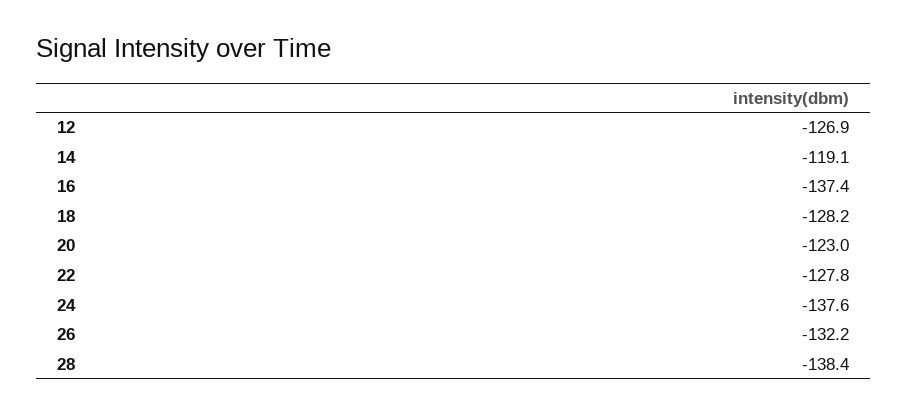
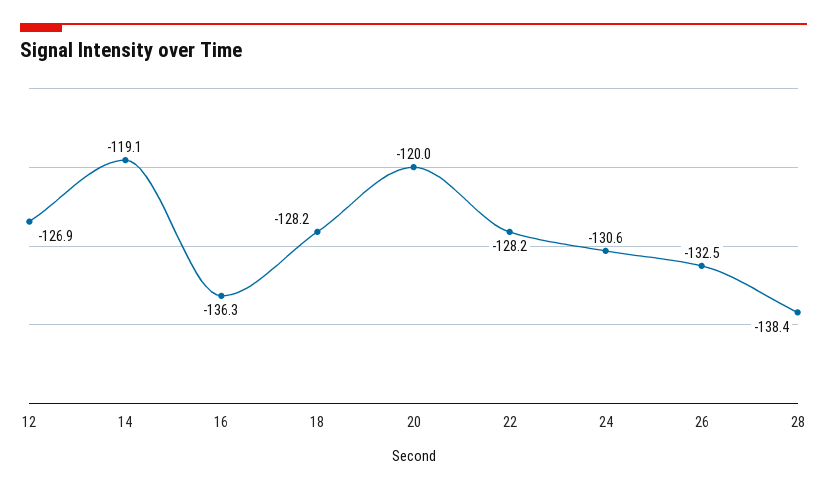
  {
    "12": -126.9,
    "14": -119.1,
-   "16": -137.4,
+   "16": -136.3,
    "18": -128.2,
-   "20": -123,
+   "20": -120,
-   "22": -127.8,
+   "22": -128.2,
-   "24": -137.6,
+   "24": -130.6,
-   "26": -132.2,
+   "26": -132.5,
    "28": -138.4
  }

